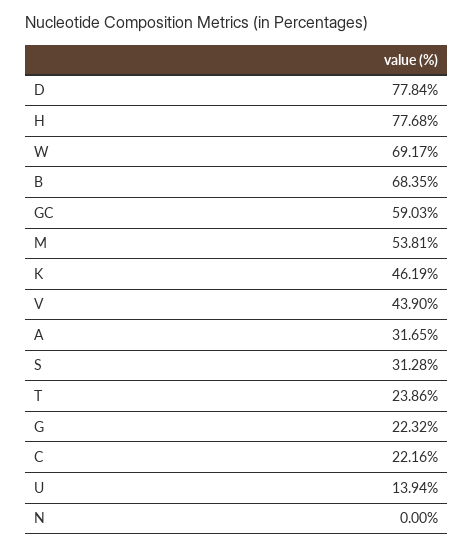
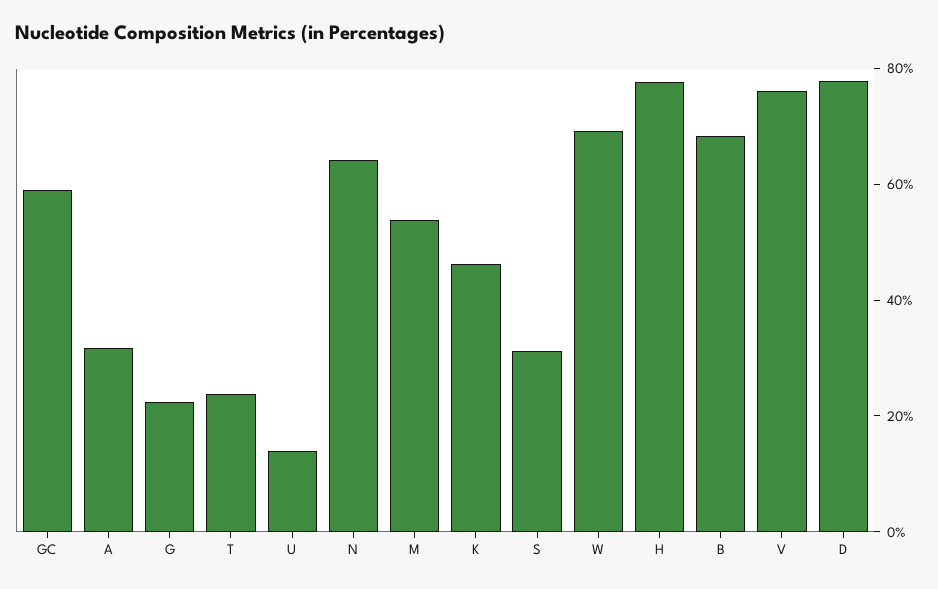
  {
    "D": 77.84,
    "H": 77.68,
    "W": 69.17,
    "B": 68.35,
    "GC": 59.03,
    "M": 53.81,
    "K": 46.19,
-   "V": 43.9,
+   "V": 75,
    "A": 31.65,
    "S": 31.28,
    "T": 23.86,
    "G": 22.32,
-   "C": 22.16,
    "U": 13.94,
-   "N": 0
+   "N": 65
  }

